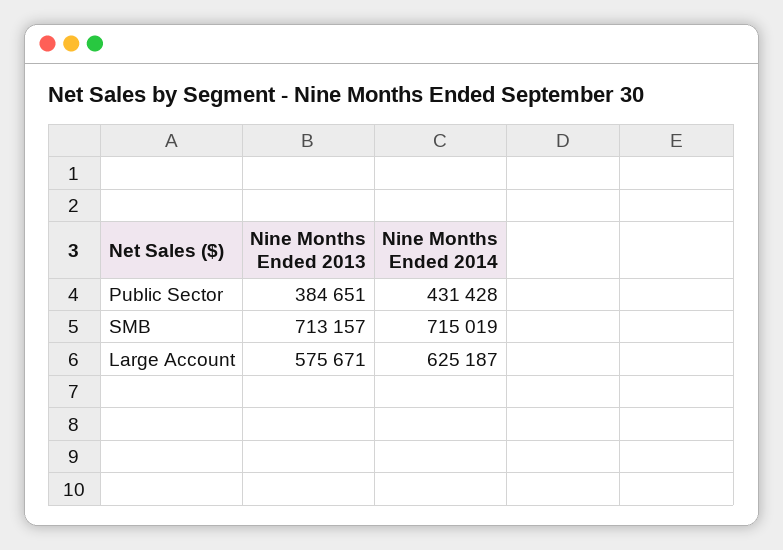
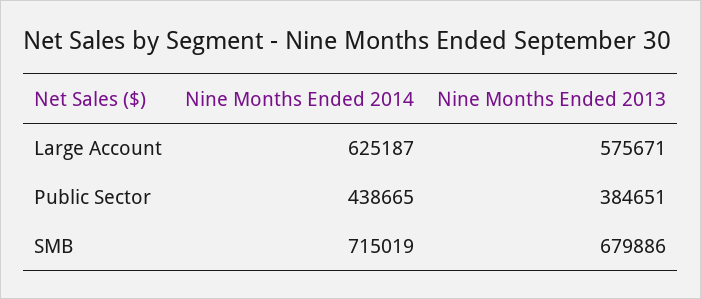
  {
    "Nine Months Ended 2013": {
      "Public Sector": 384651,
-     "SMB": 713157,
+     "SMB": 679886,
      "Large Account": 575671
    },
    "Nine Months Ended 2014": {
-     "Public Sector": 431428,
+     "Public Sector": 438665,
      "SMB": 715019,
      "Large Account": 625187
    }
  }

